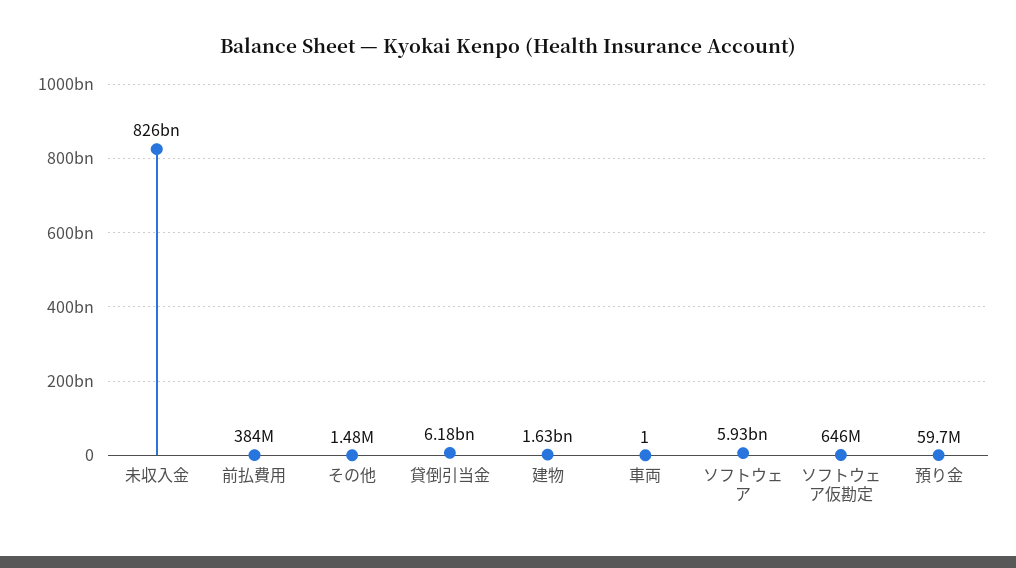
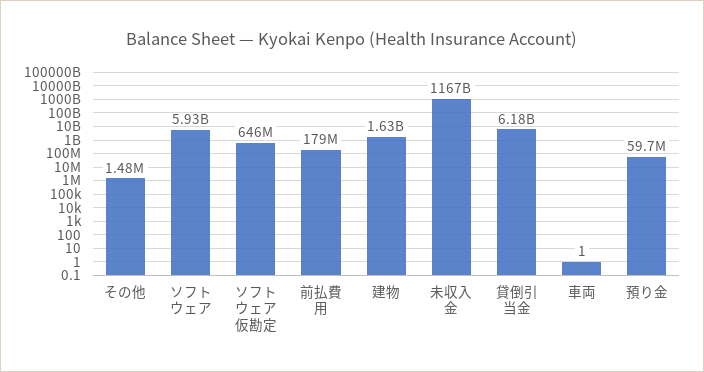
  {
-   "未収入金": 826000000000,
+   "未収入金": 1167000000000,
-   "前払費用": 384000000,
+   "前払費用": 179000000,
    "その他": 1480000,
    "貸倒引当金": 6180000000,
    "建物": 1630000000,
    "車両": 1,
    "ソフトウェア": 5930000000,
    "ソフトウェア仮勘定": 646000000,
    "預り金": 59700000
  }

